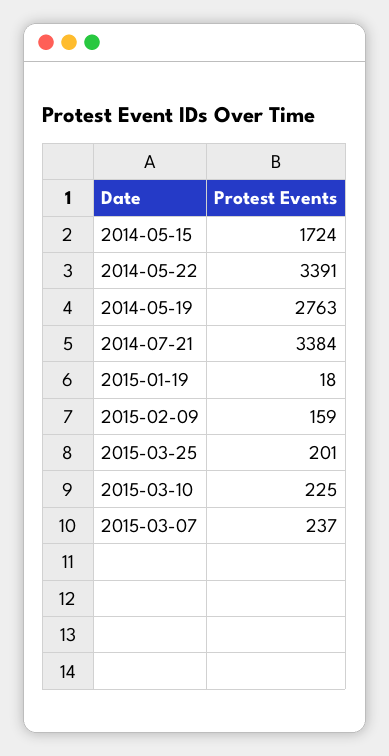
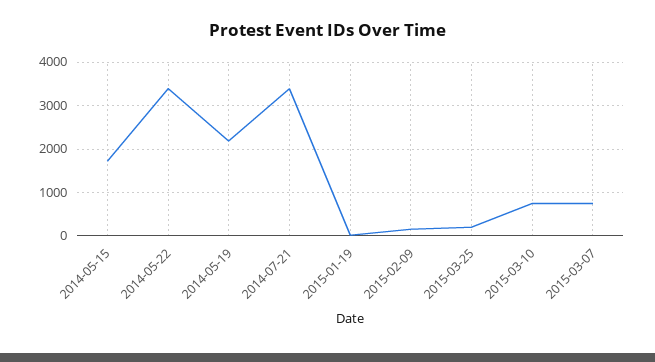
  {
    "2014-05-15": 1724,
    "2014-05-22": 3391,
-   "2014-05-19": 2763,
+   "2014-05-19": 2200,
    "2014-07-21": 3384,
    "2015-01-19": 18,
    "2015-02-09": 159,
    "2015-03-25": 201,
-   "2015-03-10": 225,
+   "2015-03-10": 800,
-   "2015-03-07": 237
+   "2015-03-07": 800
  }

